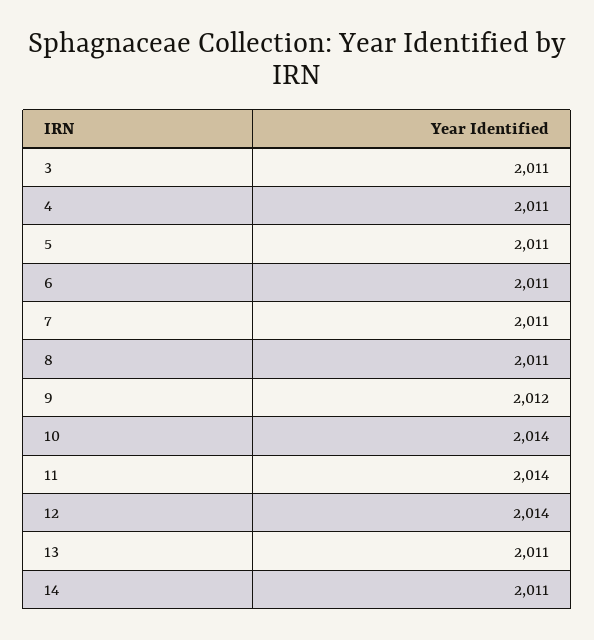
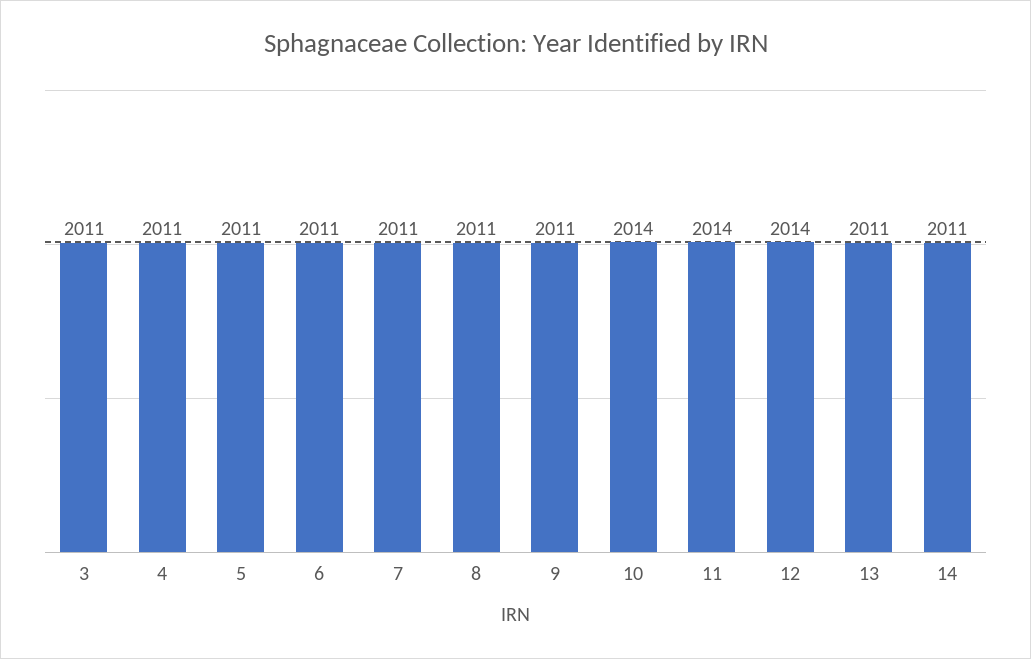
  {
    "3": 2011,
    "4": 2011,
    "5": 2011,
    "6": 2011,
    "7": 2011,
    "8": 2011,
-   "9": 2012,
+   "9": 2011,
    "10": 2014,
    "11": 2014,
    "12": 2014,
    "13": 2011,
    "14": 2011
  }

